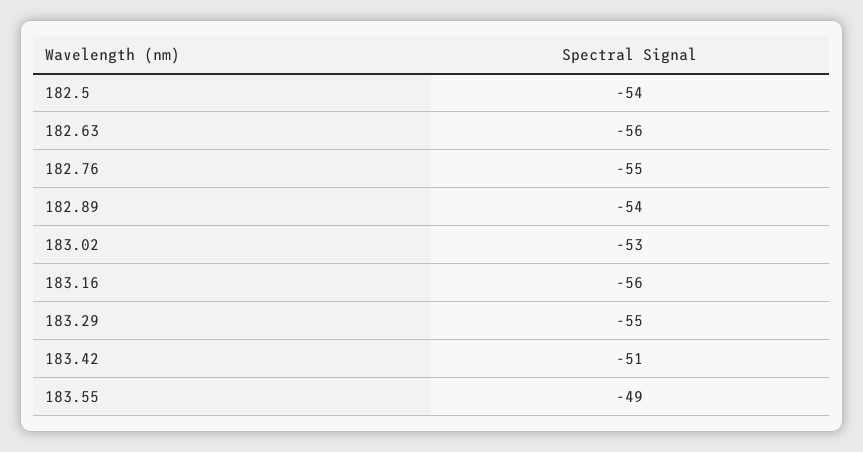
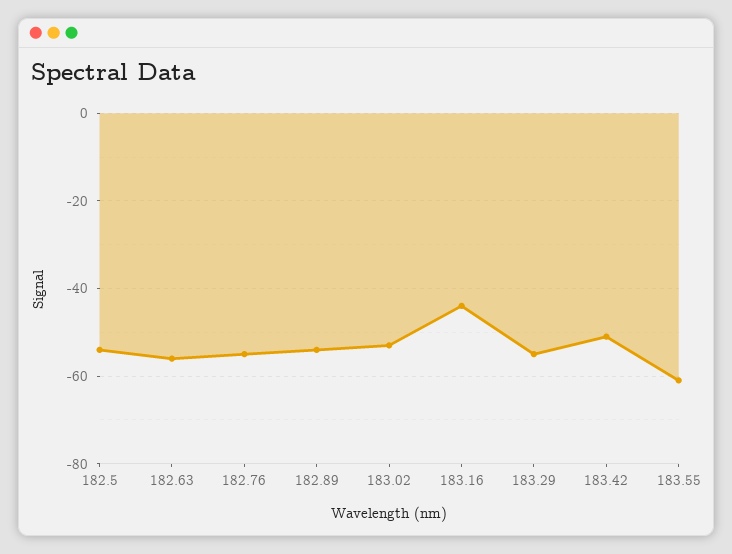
  {
    "182.5": -54,
    "182.63": -56,
    "182.76": -55,
    "182.89": -54,
    "183.02": -53,
-   "183.16": -56,
+   "183.16": -45,
    "183.29": -55,
    "183.42": -51,
-   "183.55": -49
+   "183.55": -60
  }

